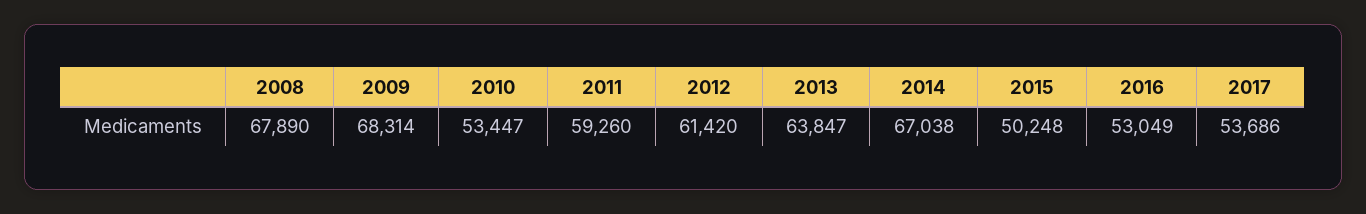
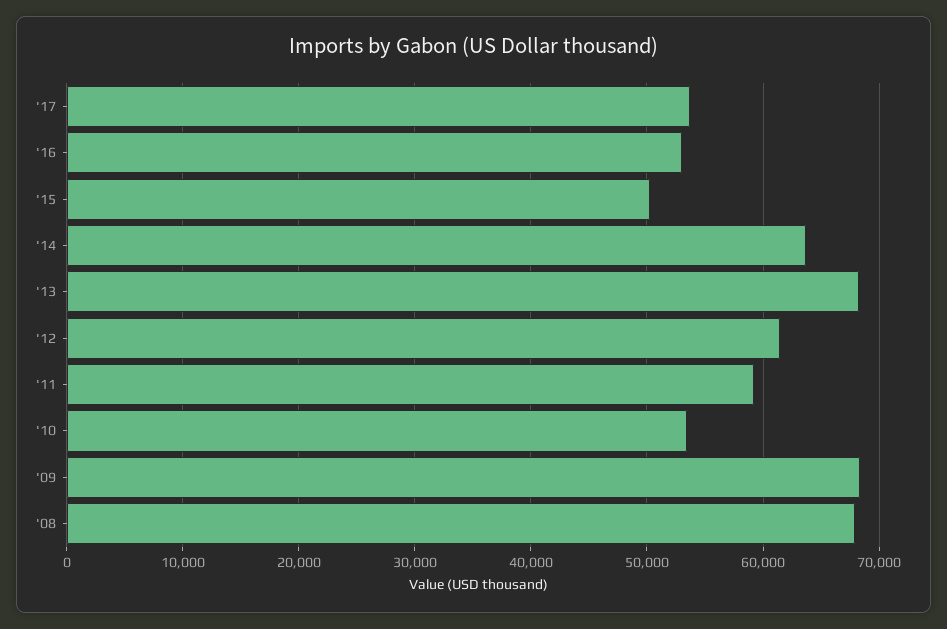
  {
    "2008": 67890,
    "2009": 68314,
    "2010": 53447,
    "2011": 59260,
    "2012": 61420,
-   "2013": 63847,
+   "2013": 68000,
-   "2014": 67038,
+   "2014": 64000,
    "2015": 50248,
    "2016": 53049,
    "2017": 53686
  }

